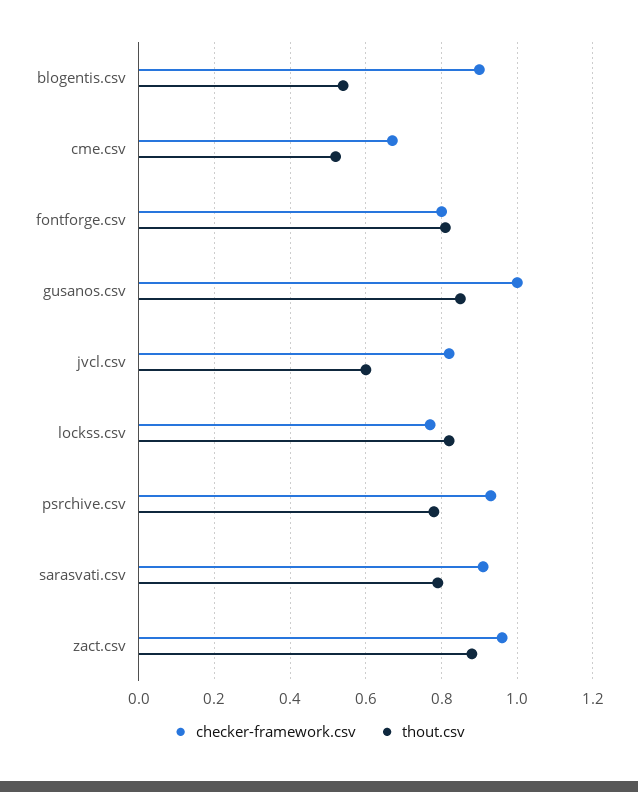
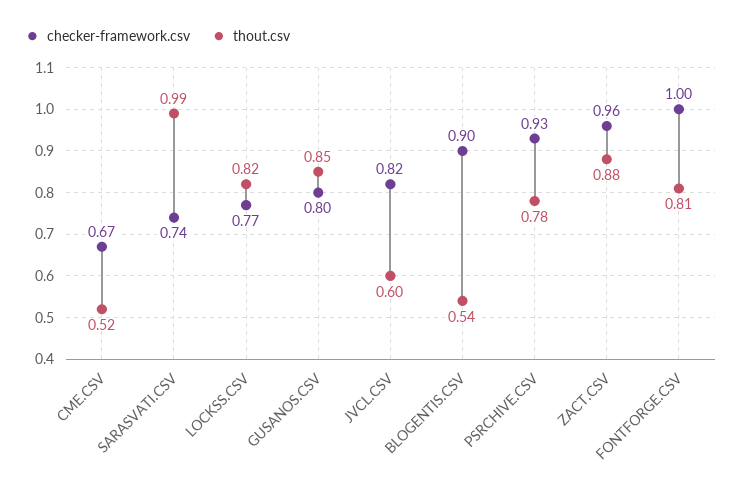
  {
    "checker-framework.csv": {
      "blogentis.csv": 0.9,
      "cme.csv": 0.67,
-     "fontforge.csv": 0.8,
+     "fontforge.csv": 1,
-     "gusanos.csv": 1,
+     "gusanos.csv": 0.8,
      "jvcl.csv": 0.82,
      "lockss.csv": 0.77,
      "psrchive.csv": 0.93,
-     "sarasvati.csv": 0.9,
+     "sarasvati.csv": 0.74,
      "zact.csv": 0.96
    },
    "thout.csv": {
      "blogentis.csv": 0.54,
      "cme.csv": 0.52,
      "fontforge.csv": 0.81,
      "gusanos.csv": 0.85,
      "jvcl.csv": 0.6,
      "lockss.csv": 0.82,
      "psrchive.csv": 0.78,
-     "sarasvati.csv": 0.8,
+     "sarasvati.csv": 0.99,
      "zact.csv": 0.88
    }
  }

